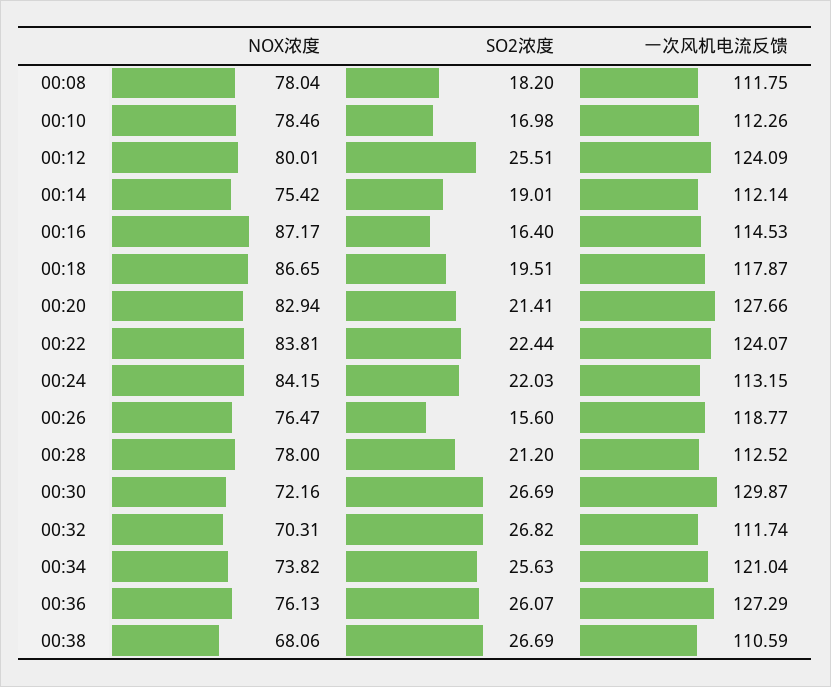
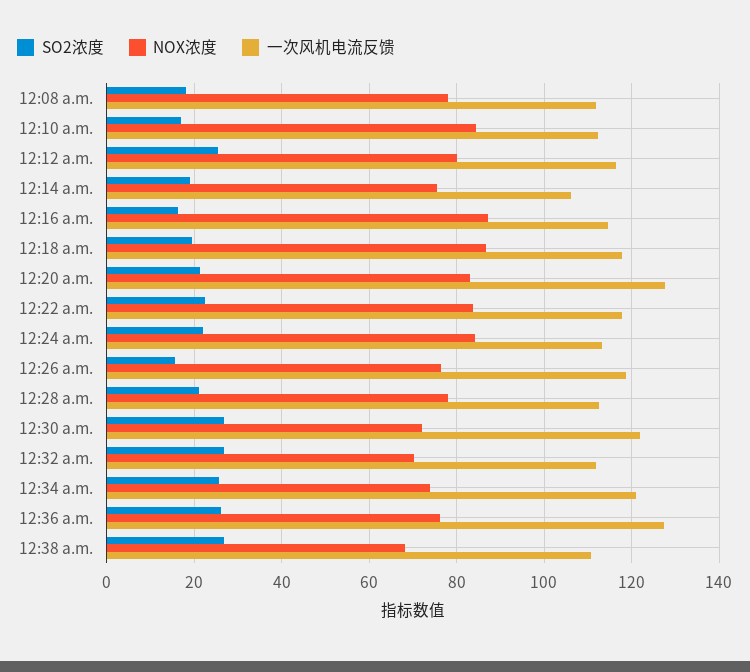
  {
    "NOX浓度": {
      "00:08": 78.04,
-     "00:10": 78.46,
+     "00:10": 84,
      "00:12": 80.01,
      "00:14": 75.42,
      "00:16": 87.17,
      "00:18": 86.65,
      "00:20": 82.94,
      "00:22": 83.81,
      "00:24": 84.15,
      "00:26": 76.47,
      "00:28": 78,
      "00:30": 72.16,
      "00:32": 70.31,
      "00:34": 73.82,
      "00:36": 76.13,
      "00:38": 68.06
    },
    "SO2浓度": {
      "00:08": 18.2,
      "00:10": 16.98,
      "00:12": 25.51,
      "00:14": 19.01,
      "00:16": 16.4,
      "00:18": 19.51,
      "00:20": 21.41,
      "00:22": 22.44,
      "00:24": 22.03,
      "00:26": 15.6,
      "00:28": 21.2,
      "00:30": 26.69,
      "00:32": 26.82,
      "00:34": 25.63,
      "00:36": 26.07,
      "00:38": 26.69
    },
    "一次风机电流反馈": {
      "00:08": 111.75,
      "00:10": 112.26,
-     "00:12": 124.09,
+     "00:12": 116,
-     "00:14": 112.14,
+     "00:14": 106,
      "00:16": 114.53,
      "00:18": 117.87,
      "00:20": 127.66,
-     "00:22": 124.07,
+     "00:22": 118,
      "00:24": 113.15,
      "00:26": 118.77,
      "00:28": 112.52,
-     "00:30": 129.87,
+     "00:30": 122,
      "00:32": 111.74,
      "00:34": 121.04,
      "00:36": 127.29,
      "00:38": 110.59
    }
  }

